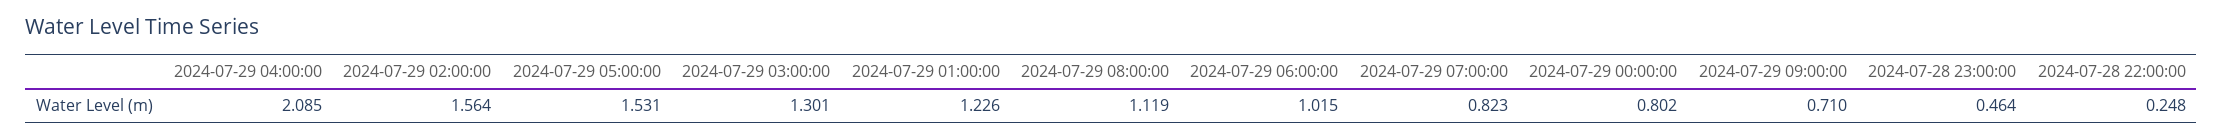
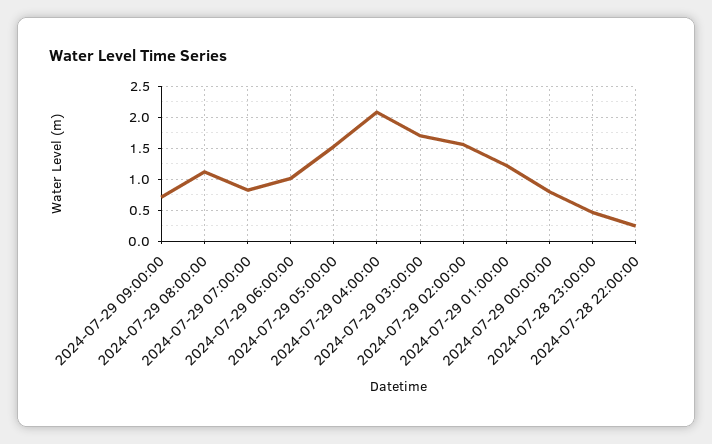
  {
    "2024-07-29 04:00:00": 2.085,
    "2024-07-29 02:00:00": 1.564,
    "2024-07-29 05:00:00": 1.531,
-   "2024-07-29 03:00:00": 1.301,
+   "2024-07-29 03:00:00": 1.7,
    "2024-07-29 01:00:00": 1.226,
    "2024-07-29 08:00:00": 1.119,
    "2024-07-29 06:00:00": 1.015,
    "2024-07-29 07:00:00": 0.823,
    "2024-07-29 00:00:00": 0.802,
    "2024-07-29 09:00:00": 0.71,
    "2024-07-28 23:00:00": 0.464,
    "2024-07-28 22:00:00": 0.248
  }

